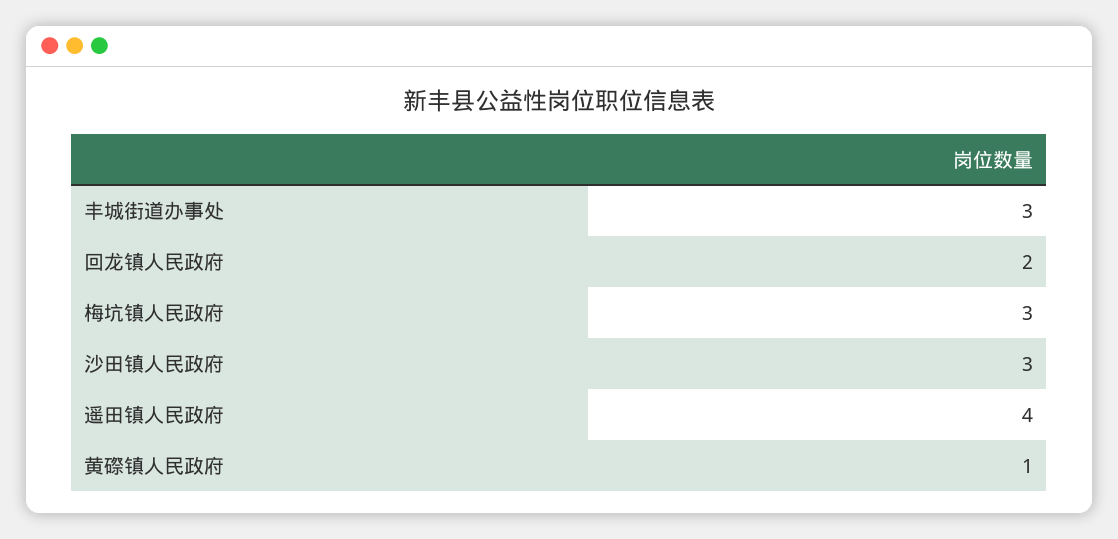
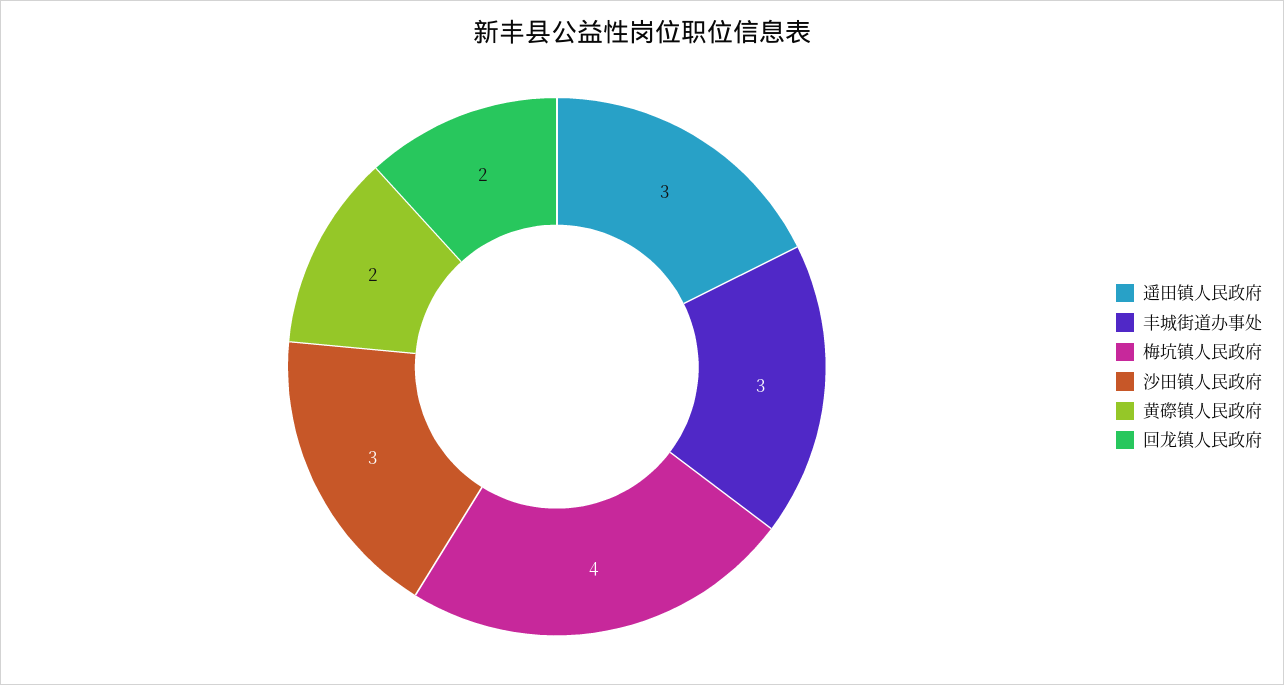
  {
    "丰城街道办事处": 3,
    "回龙镇人民政府": 2,
-   "梅坑镇人民政府": 3,
+   "梅坑镇人民政府": 4,
    "沙田镇人民政府": 3,
-   "遥田镇人民政府": 4,
+   "遥田镇人民政府": 3,
-   "黄磜镇人民政府": 1
+   "黄磜镇人民政府": 2
  }

